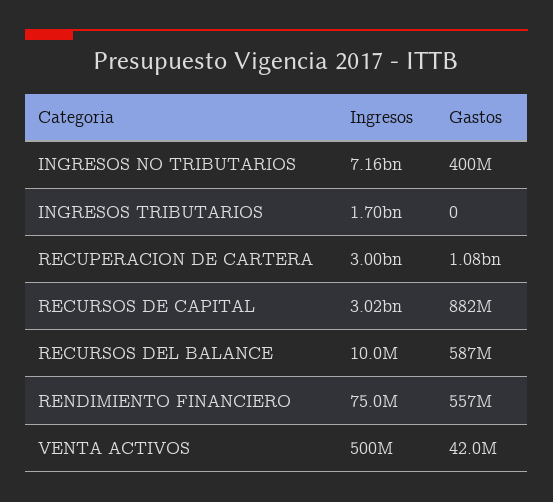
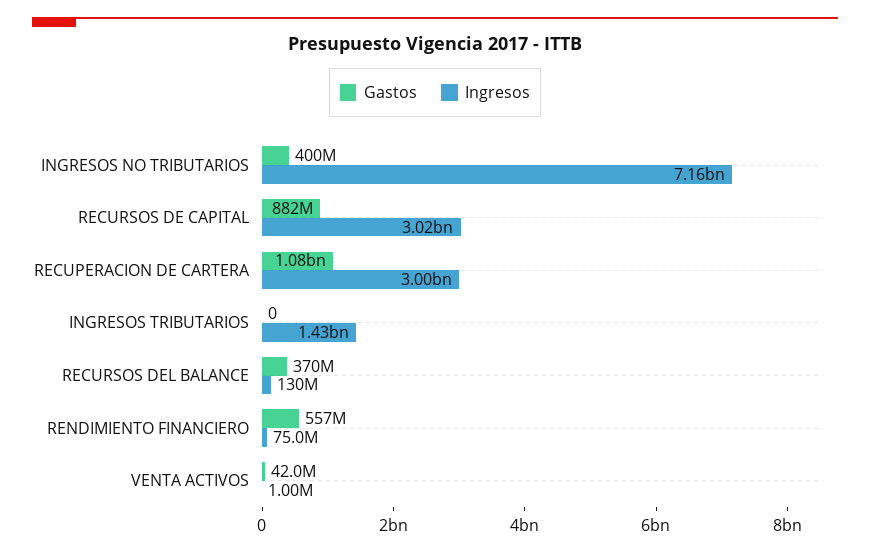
  {
    "Ingresos": {
      "INGRESOS NO TRIBUTARIOS": 7160000000,
-     "INGRESOS TRIBUTARIOS": 1700000000,
+     "INGRESOS TRIBUTARIOS": 1430000000,
      "RECUPERACION DE CARTERA": 3000000000,
      "RECURSOS DE CAPITAL": 3020000000,
-     "RECURSOS DEL BALANCE": 10000000,
+     "RECURSOS DEL BALANCE": 130000000,
      "RENDIMIENTO FINANCIERO": 75000000,
-     "VENTA ACTIVOS": 500000000
+     "VENTA ACTIVOS": 1000000
    },
    "Gastos": {
      "INGRESOS NO TRIBUTARIOS": 400000000,
      "INGRESOS TRIBUTARIOS": 0,
      "RECUPERACION DE CARTERA": 1080000000,
      "RECURSOS DE CAPITAL": 882000000,
-     "RECURSOS DEL BALANCE": 587000000,
+     "RECURSOS DEL BALANCE": 370000000,
      "RENDIMIENTO FINANCIERO": 557000000,
      "VENTA ACTIVOS": 42000000
    }
  }

